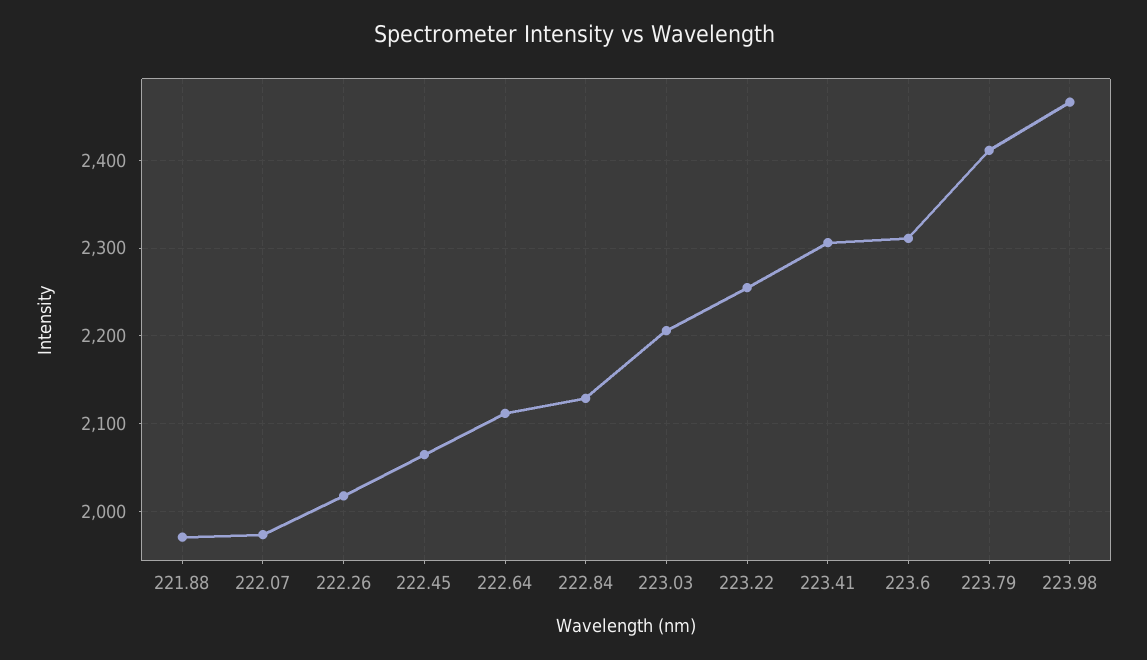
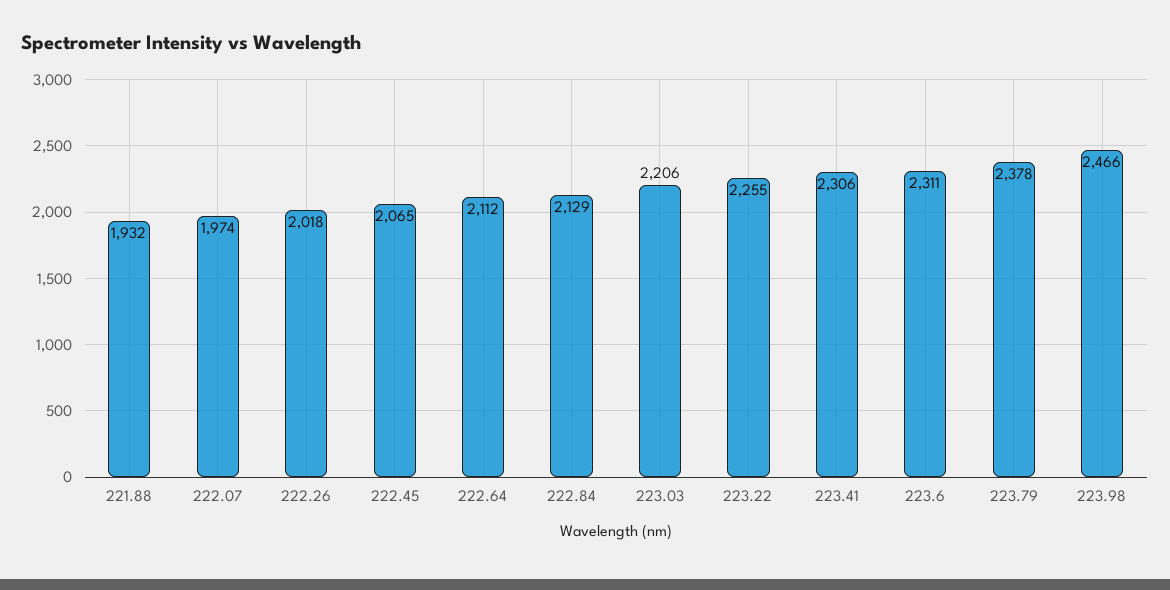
  {
-   "221.88": 1970,
+   "221.88": 1932,
    "222.07": 1974,
    "222.26": 2018,
    "222.45": 2065,
    "222.64": 2112,
    "222.84": 2129,
    "223.03": 2206,
    "223.22": 2255,
    "223.41": 2306,
    "223.6": 2311,
-   "223.79": 2410,
+   "223.79": 2378,
    "223.98": 2466
  }

